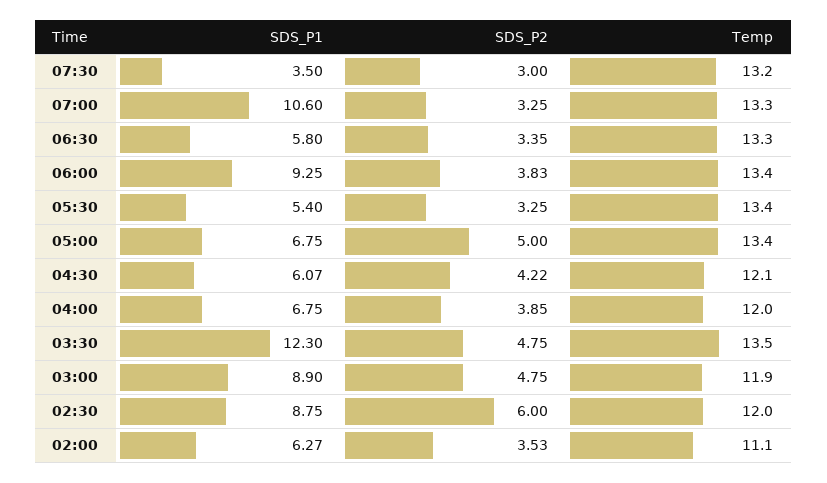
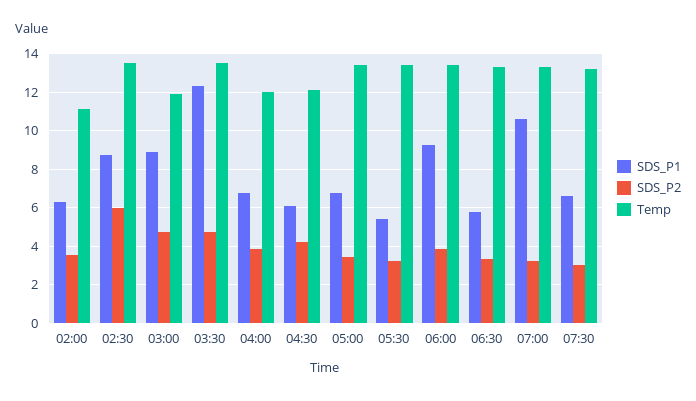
  {
    "SDS_P1": {
-     "07:30": 3.5,
+     "07:30": 6.5,
      "07:00": 10.6,
      "06:30": 5.8,
      "06:00": 9.25,
      "05:30": 5.4,
      "05:00": 6.75,
      "04:30": 6.07,
      "04:00": 6.75,
      "03:30": 12.3,
      "03:00": 8.9,
      "02:30": 8.75,
      "02:00": 6.27
    },
    "SDS_P2": {
      "07:30": 3,
      "07:00": 3.25,
      "06:30": 3.35,
      "06:00": 3.83,
      "05:30": 3.25,
-     "05:00": 5,
+     "05:00": 3.5,
      "04:30": 4.22,
      "04:00": 3.85,
      "03:30": 4.75,
      "03:00": 4.75,
      "02:30": 6,
      "02:00": 3.53
    },
    "Temp": {
      "07:30": 13.2,
      "07:00": 13.3,
      "06:30": 13.3,
      "06:00": 13.4,
      "05:30": 13.4,
      "05:00": 13.4,
      "04:30": 12.1,
      "04:00": 12,
      "03:30": 13.5,
      "03:00": 11.9,
-     "02:30": 12,
+     "02:30": 13.5,
      "02:00": 11.1
    }
  }

